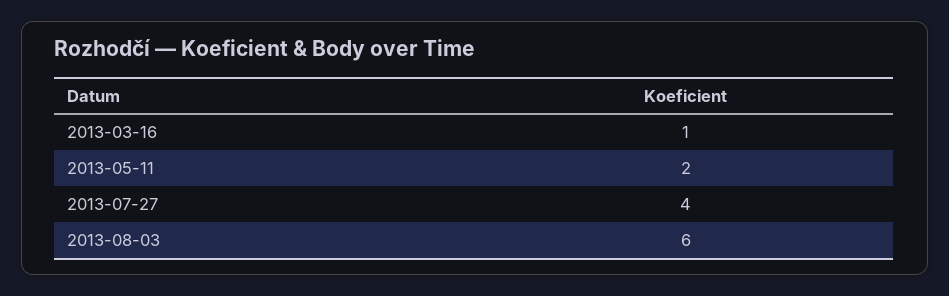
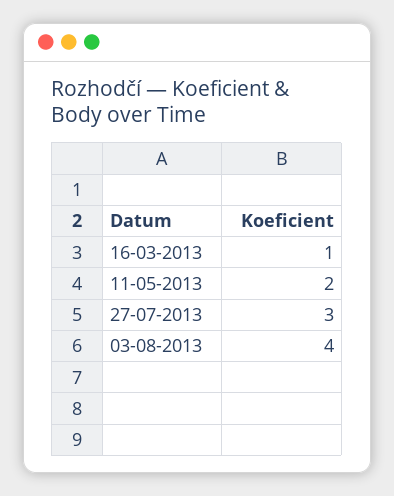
  {
    "2013-03-16": 1,
    "2013-05-11": 2,
-   "2013-07-27": 4,
+   "2013-07-27": 3,
-   "2013-08-03": 6
+   "2013-08-03": 4
  }

